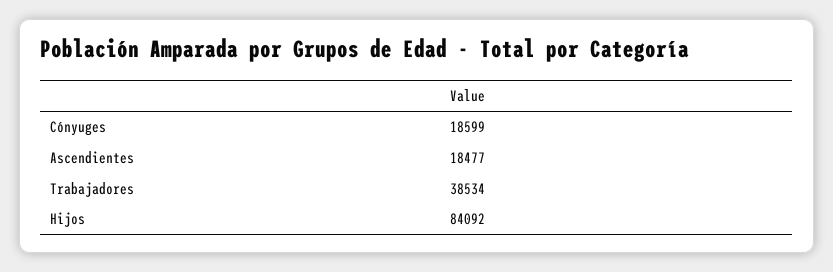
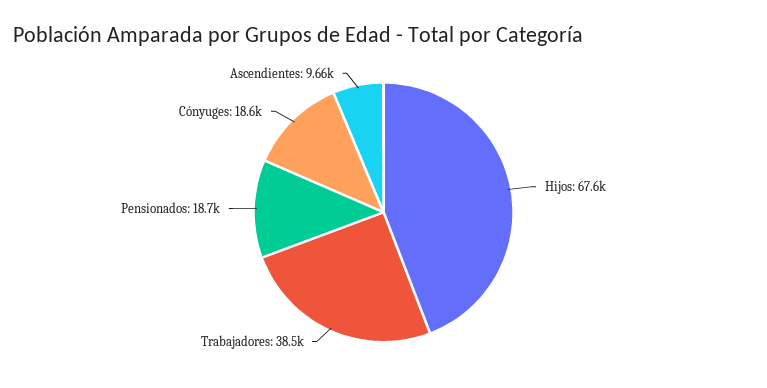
  {
    "Cónyuges": 18599,
-   "Ascendientes": 18477,
+   "Ascendientes": 9660,
    "Trabajadores": 38534,
-   "Hijos": 84092
+   "Hijos": 67600,
+   "Pensionados": 18700
  }

